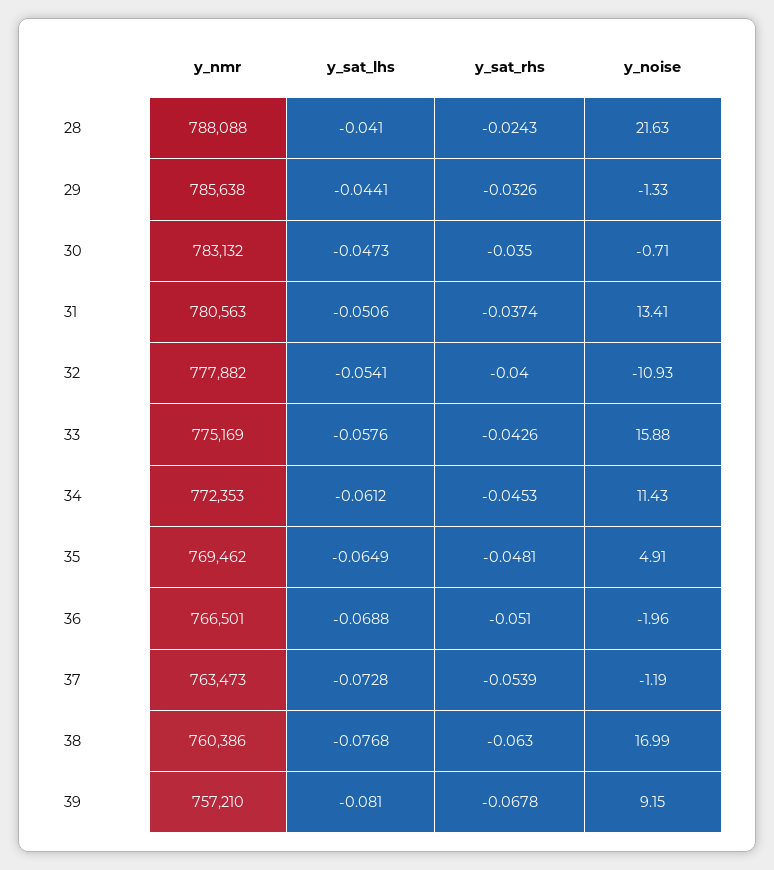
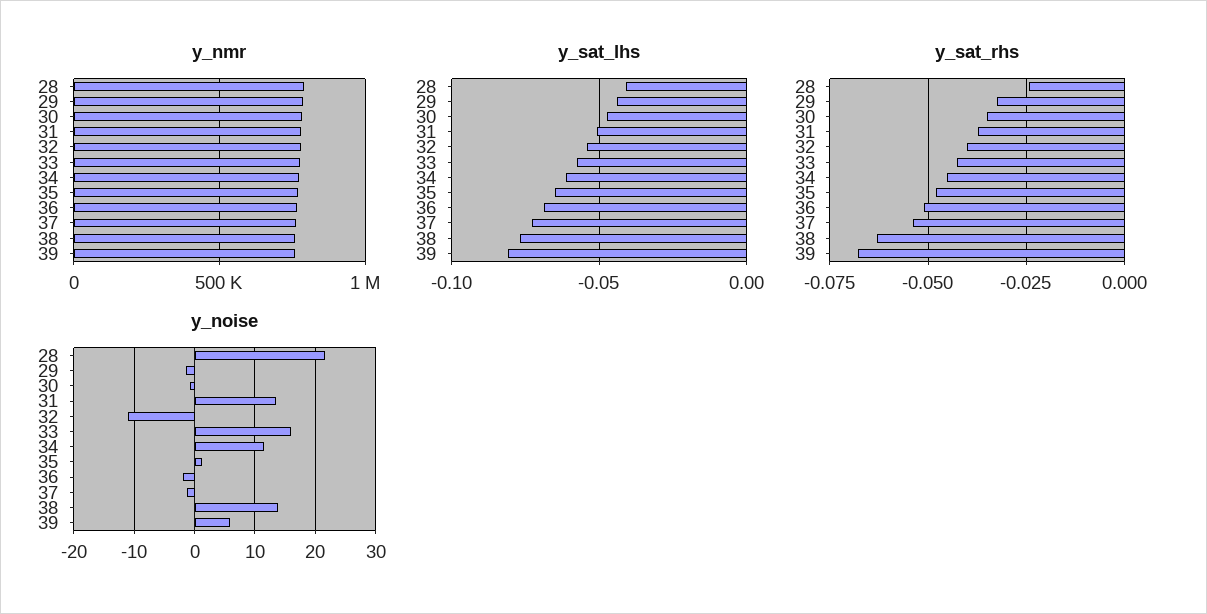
  {
    "y_nmr": {
      "28": 788088,
      "29": 785638,
      "30": 783132,
      "31": 780563,
      "32": 777882,
      "33": 775169,
      "34": 772353,
      "35": 769462,
      "36": 766501,
      "37": 763473,
      "38": 760386,
      "39": 757210
    },
    "y_sat_lhs": {
      "28": -0.041,
      "29": -0.0441,
      "30": -0.0473,
      "31": -0.0506,
      "32": -0.0541,
      "33": -0.0576,
      "34": -0.0612,
      "35": -0.0649,
      "36": -0.0688,
      "37": -0.0728,
      "38": -0.0768,
      "39": -0.081
    },
    "y_sat_rhs": {
      "28": -0.0243,
      "29": -0.0326,
      "30": -0.035,
      "31": -0.0374,
      "32": -0.04,
      "33": -0.0426,
      "34": -0.0453,
      "35": -0.0481,
      "36": -0.051,
      "37": -0.0539,
      "38": -0.063,
      "39": -0.0678
    },
    "y_noise": {
      "28": 21.63,
      "29": -1.33,
      "30": -0.71,
      "31": 13.41,
      "32": -10.93,
      "33": 15.88,
      "34": 11.43,
-     "35": 4.91,
+     "35": 1,
      "36": -1.96,
      "37": -1.19,
-     "38": 16.99,
+     "38": 14,
-     "39": 9.15
+     "39": 6
    }
  }

